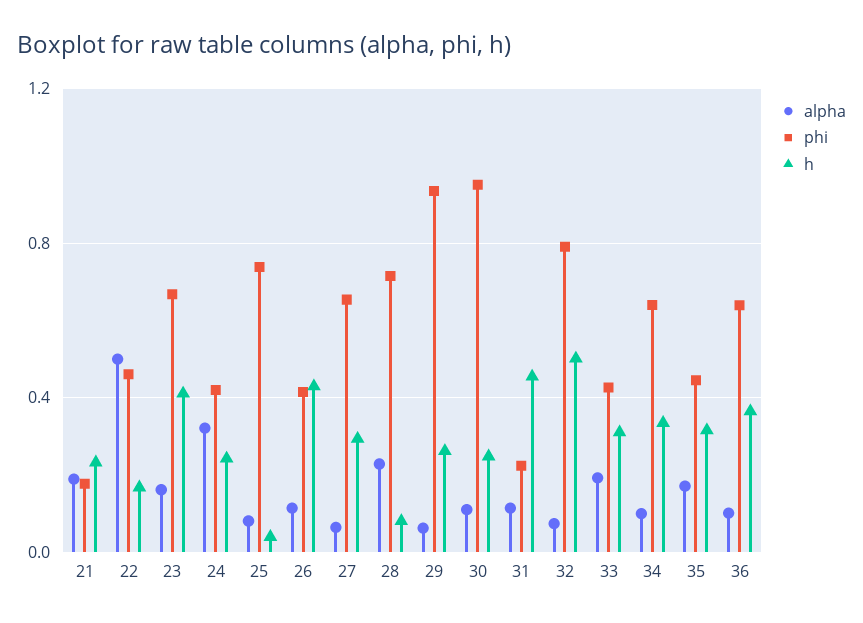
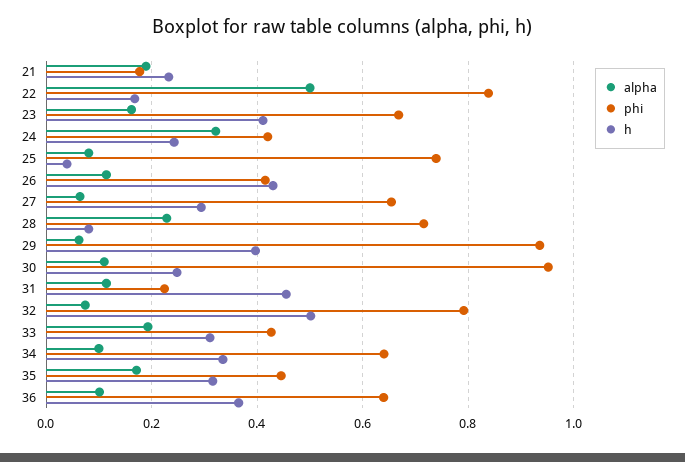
  {
    "alpha": {
      "21": 0.18,
      "22": 0.5,
      "23": 0.16,
      "24": 0.32,
      "25": 0.08,
      "26": 0.12,
      "27": 0.06,
      "28": 0.22,
      "29": 0.06,
      "30": 0.12,
      "31": 0.12,
      "32": 0.08,
      "33": 0.2,
      "34": 0.1,
      "35": 0.18,
      "36": 0.1
    },
    "phi": {
      "21": 0.18,
-     "22": 0.45,
+     "22": 0.84,
      "23": 0.66,
      "24": 0.42,
      "25": 0.74,
      "26": 0.42,
      "27": 0.66,
      "28": 0.72,
      "29": 0.94,
      "30": 0.96,
      "31": 0.22,
      "32": 0.8,
      "33": 0.42,
      "34": 0.64,
      "35": 0.44,
      "36": 0.64
    },
    "h": {
      "21": 0.24,
      "22": 0.16,
      "23": 0.42,
      "24": 0.24,
      "25": 0.04,
      "26": 0.42,
      "27": 0.3,
      "28": 0.08,
-     "29": 0.25,
+     "29": 0.4,
      "30": 0.24,
      "31": 0.46,
      "32": 0.5,
      "33": 0.32,
      "34": 0.34,
      "35": 0.32,
      "36": 0.36
    }
  }

